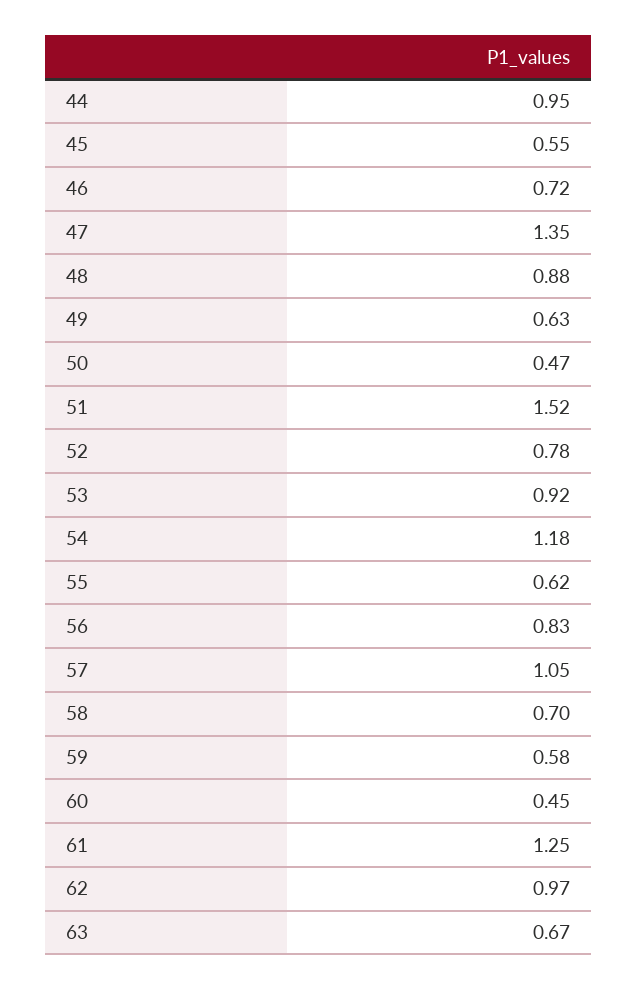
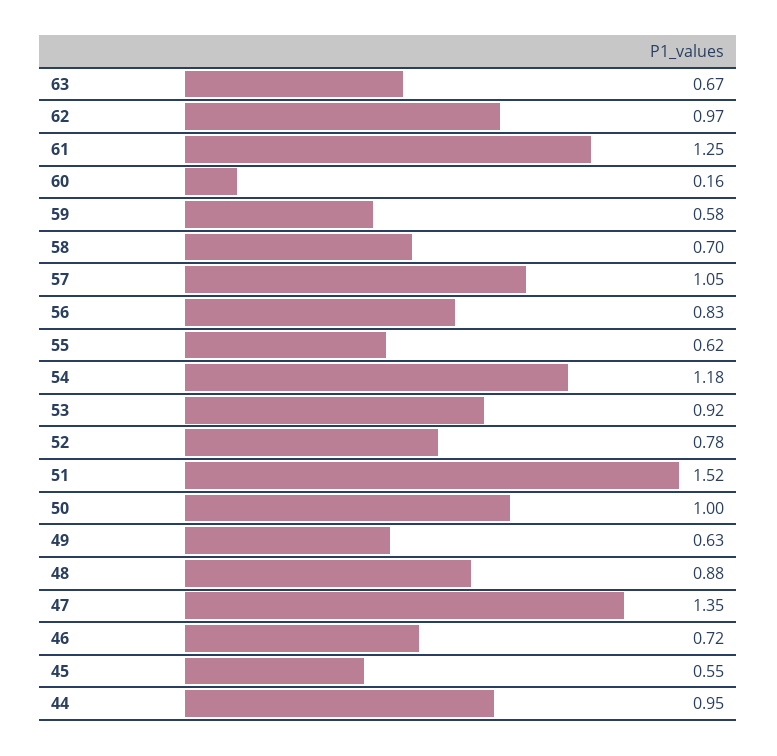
  {
    "44": 0.95,
    "45": 0.55,
    "46": 0.72,
    "47": 1.35,
    "48": 0.88,
    "49": 0.63,
-   "50": 0.47,
+   "50": 1,
    "51": 1.52,
    "52": 0.78,
    "53": 0.92,
    "54": 1.18,
    "55": 0.62,
    "56": 0.83,
    "57": 1.05,
    "58": 0.7,
    "59": 0.58,
-   "60": 0.45,
+   "60": 0.16,
    "61": 1.25,
    "62": 0.97,
    "63": 0.67
  }

